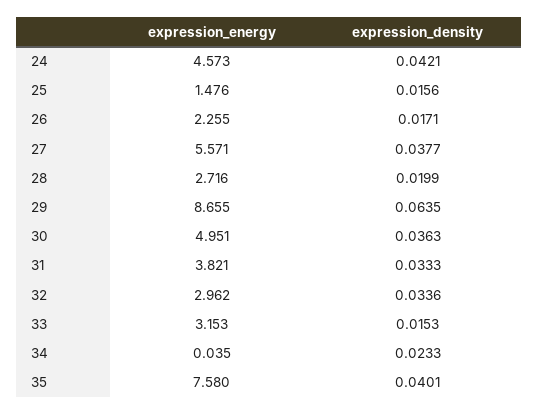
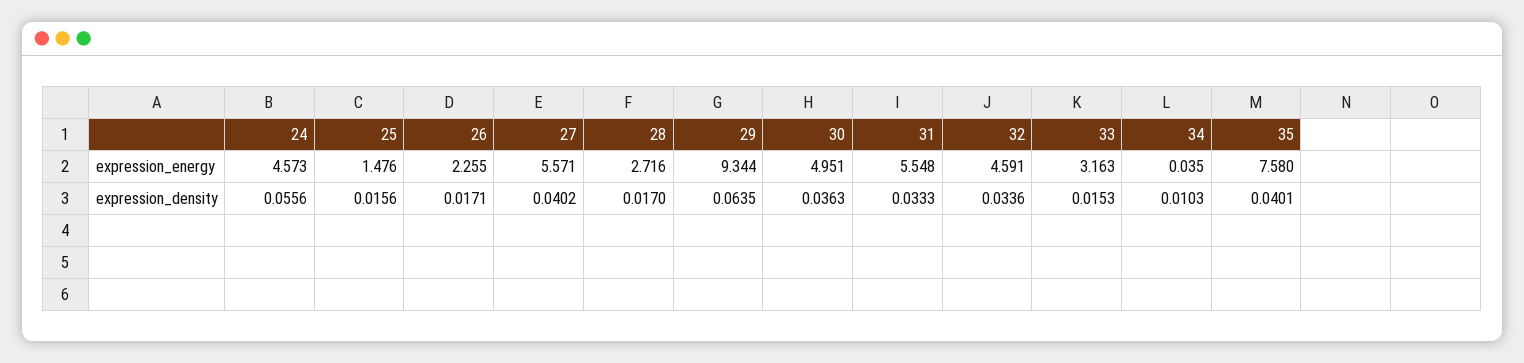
  {
    "expression_energy": {
      "24": 4.573,
      "25": 1.476,
      "26": 2.255,
      "27": 5.571,
      "28": 2.716,
-     "29": 8.655,
+     "29": 9.344,
      "30": 4.951,
-     "31": 3.821,
+     "31": 5.548,
-     "32": 2.962,
+     "32": 4.591,
-     "33": 3.153,
+     "33": 3.163,
      "34": 0.035,
      "35": 7.58
    },
    "expression_density": {
-     "24": 0.0421,
+     "24": 0.0556,
      "25": 0.0156,
      "26": 0.0171,
-     "27": 0.0377,
+     "27": 0.0402,
-     "28": 0.0199,
+     "28": 0.017,
      "29": 0.0635,
      "30": 0.0363,
      "31": 0.0333,
      "32": 0.0336,
      "33": 0.0153,
-     "34": 0.0233,
+     "34": 0.0103,
      "35": 0.0401
    }
  }

